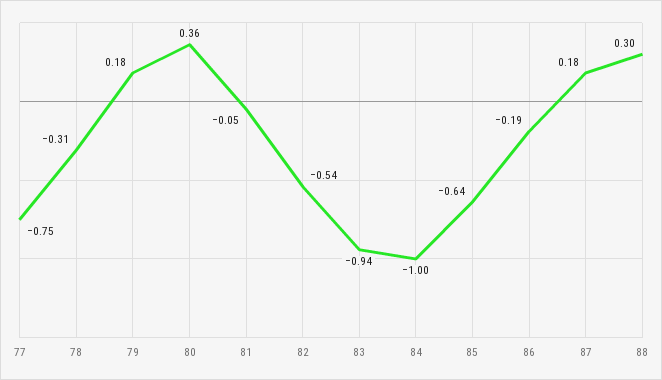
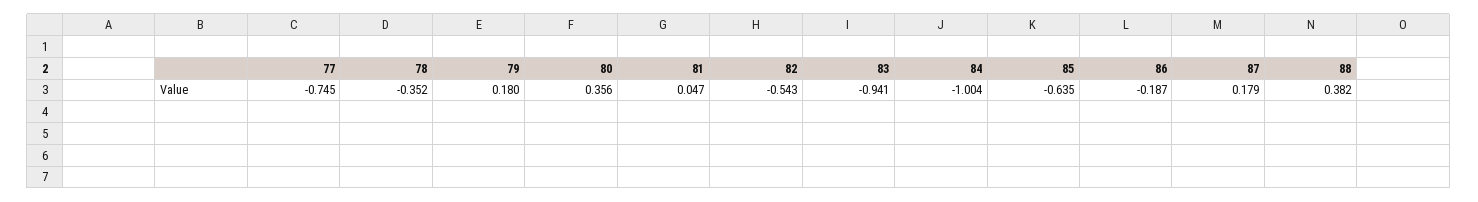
  {
    "77": -0.745,
-   "78": -0.31,
+   "78": -0.352,
    "79": 0.18,
    "80": 0.356,
-   "81": -0.05,
+   "81": 0.047,
    "82": -0.543,
    "83": -0.941,
    "84": -1.004,
    "85": -0.635,
    "86": -0.187,
    "87": 0.179,
-   "88": 0.3
+   "88": 0.382
  }

